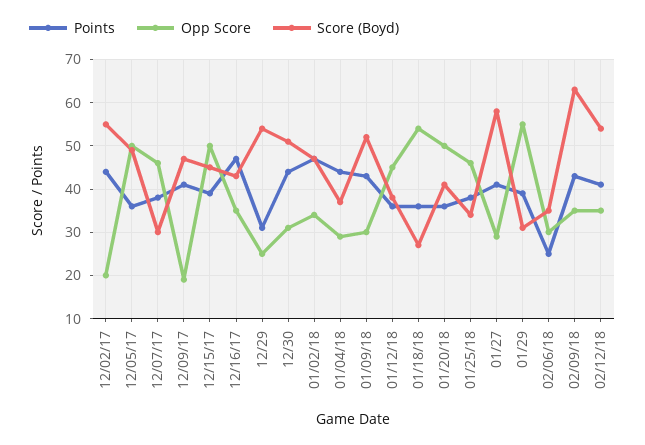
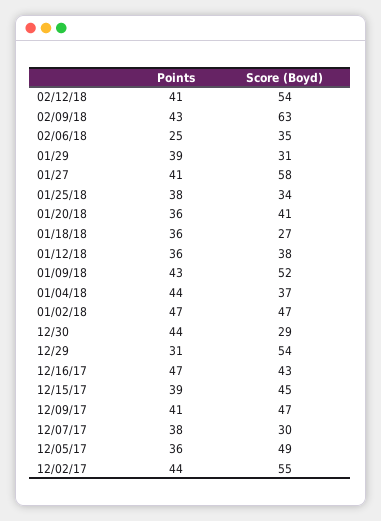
  {
    "Points": {
      "12/02/17": 44,
      "12/05/17": 36,
      "12/07/17": 38,
      "12/09/17": 41,
      "12/15/17": 39,
      "12/16/17": 47,
      "12/29": 31,
      "12/30": 44,
      "01/02/18": 47,
      "01/04/18": 44,
      "01/09/18": 43,
      "01/12/18": 36,
      "01/18/18": 36,
      "01/20/18": 36,
      "01/25/18": 38,
      "01/27": 41,
      "01/29": 39,
      "02/06/18": 25,
      "02/09/18": 43,
      "02/12/18": 41
    },
-   "Opp Score": {
-     "12/02/17": 20,
-     "12/05/17": 50,
-     "12/07/17": 45,
-     "12/09/17": 20,
-     "12/15/17": 50,
-     "12/16/17": 35,
-     "12/29": 25,
-     "12/30": 30,
-     "01/02/18": 35,
-     "01/04/18": 30,
-     "01/09/18": 30,
-     "01/12/18": 45,
-     "01/18/18": 55,
-     "01/20/18": 50,
-     "01/25/18": 45,
-     "01/27": 30,
-     "01/29": 55,
-     "02/06/18": 30,
-     "02/09/18": 35,
-     "02/12/18": 35
-   },
    "Score (Boyd)": {
      "12/02/17": 55,
      "12/05/17": 49,
      "12/07/17": 30,
      "12/09/17": 47,
      "12/15/17": 45,
      "12/16/17": 43,
      "12/29": 54,
-     "12/30": 50,
+     "12/30": 29,
      "01/02/18": 47,
      "01/04/18": 37,
      "01/09/18": 52,
      "01/12/18": 38,
      "01/18/18": 27,
      "01/20/18": 41,
      "01/25/18": 34,
      "01/27": 58,
      "01/29": 31,
      "02/06/18": 35,
      "02/09/18": 63,
      "02/12/18": 54
    }
  }

